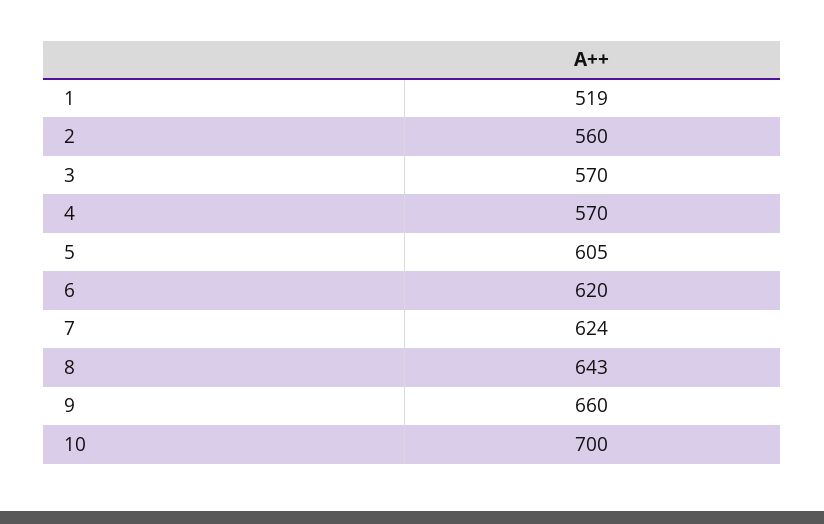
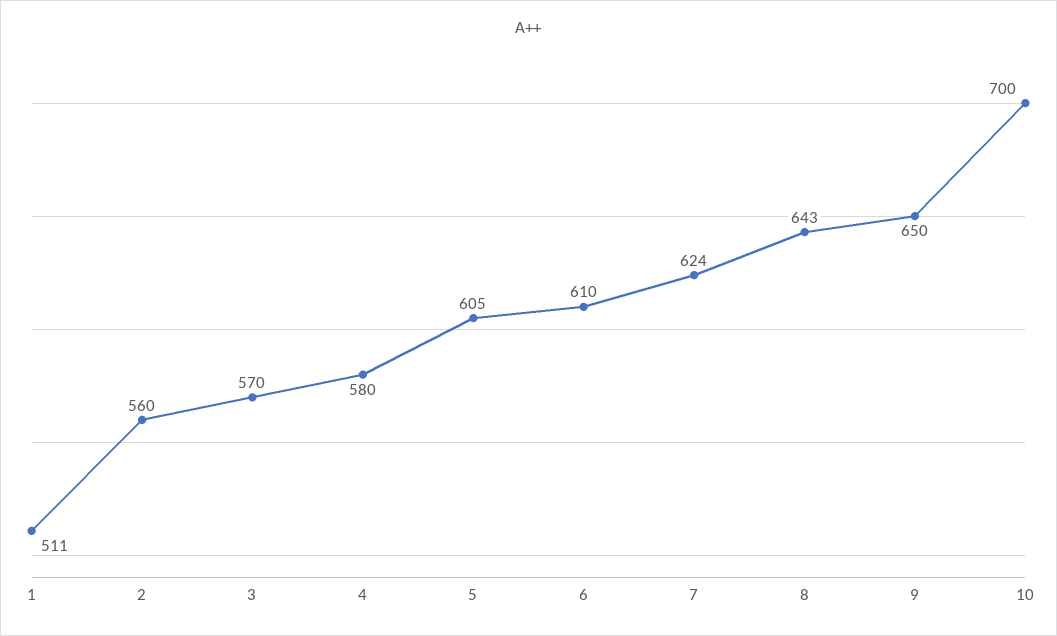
  {
-   "1": 519,
+   "1": 511,
    "2": 560,
    "3": 570,
-   "4": 570,
+   "4": 580,
    "5": 605,
-   "6": 620,
+   "6": 610,
    "7": 624,
    "8": 643,
-   "9": 660,
+   "9": 650,
    "10": 700
  }

